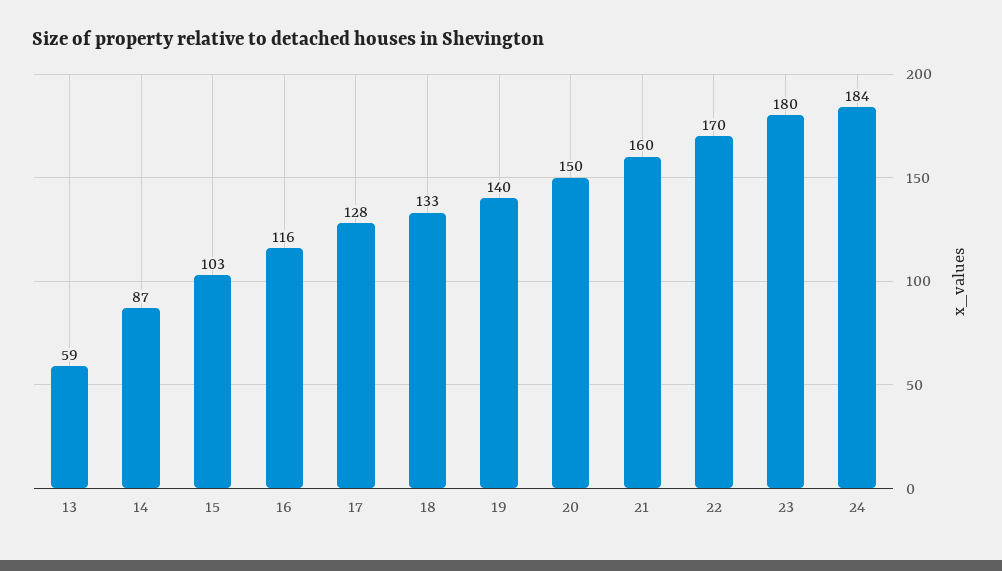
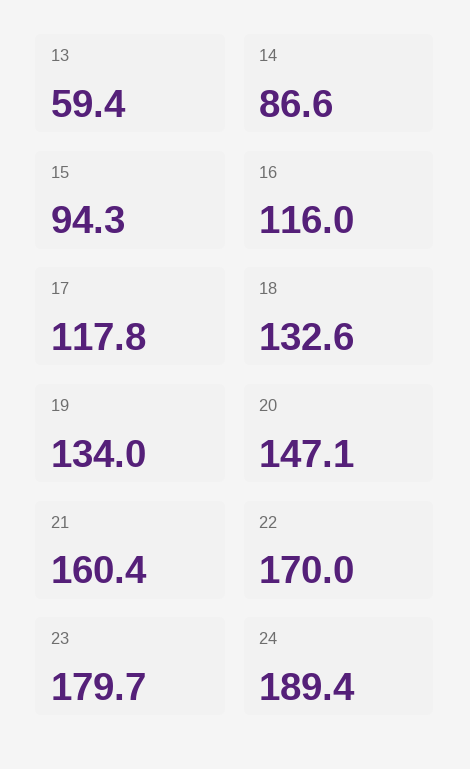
  {
    "13": 59.4,
    "14": 86.6,
-   "15": 103,
+   "15": 94.3,
    "16": 116,
-   "17": 128,
+   "17": 117.8,
    "18": 132.6,
-   "19": 140,
+   "19": 134,
-   "20": 150,
+   "20": 147.1,
    "21": 160.4,
    "22": 170,
    "23": 179.7,
-   "24": 184
+   "24": 189.4
  }

